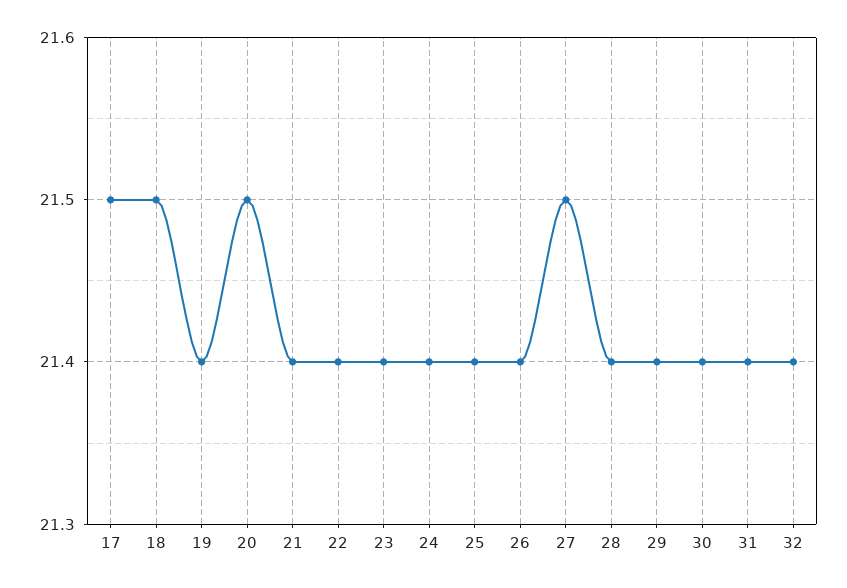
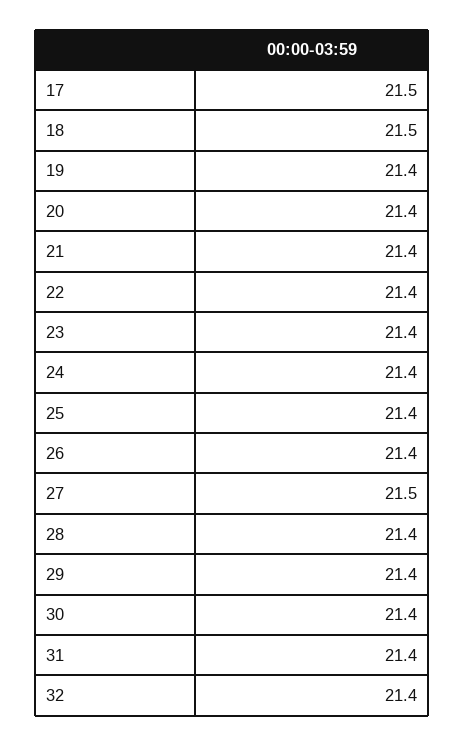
  {
    "17": 21.5,
    "18": 21.5,
    "19": 21.4,
-   "20": 21.5,
+   "20": 21.4,
    "21": 21.4,
    "22": 21.4,
    "23": 21.4,
    "24": 21.4,
    "25": 21.4,
    "26": 21.4,
    "27": 21.5,
    "28": 21.4,
    "29": 21.4,
    "30": 21.4,
    "31": 21.4,
    "32": 21.4
  }

